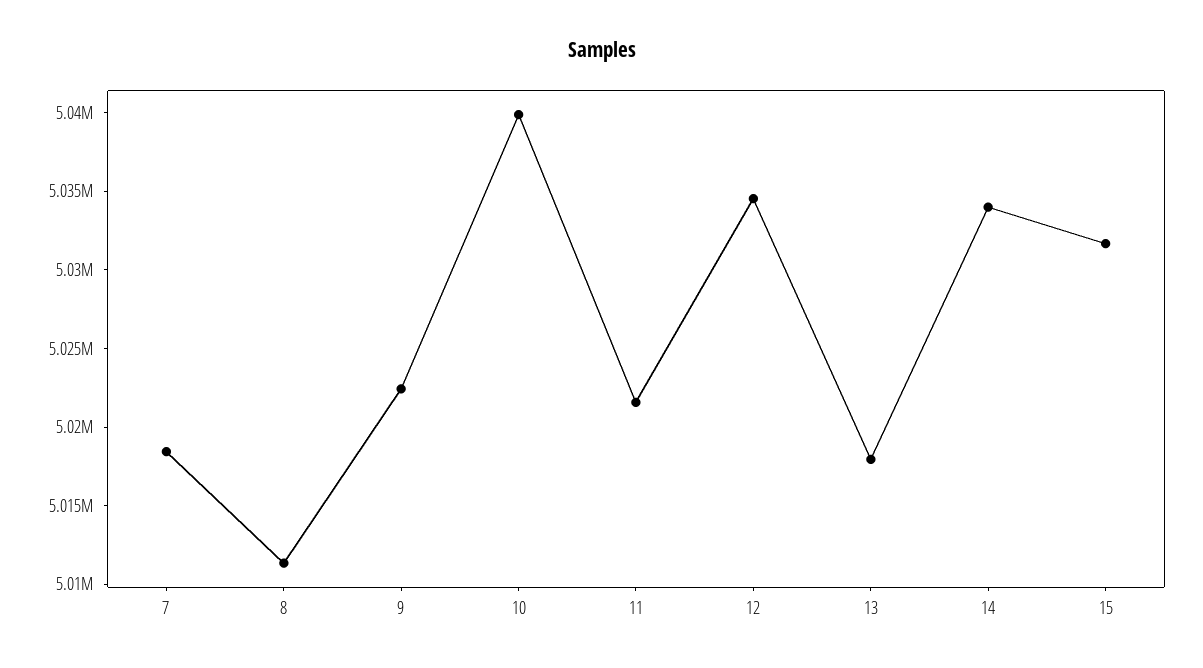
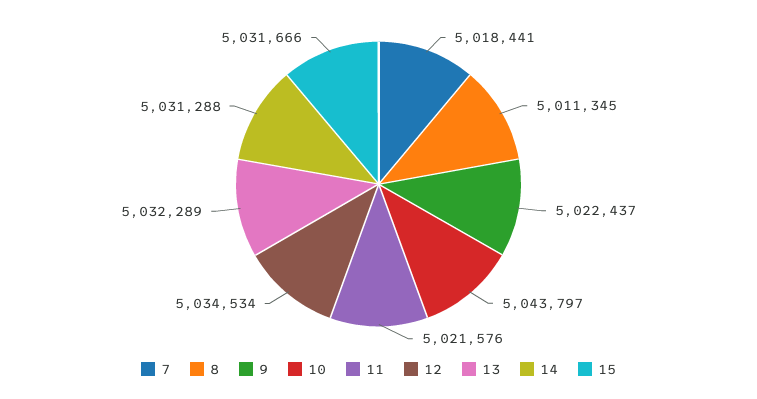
  {
    "7": 5018441,
    "8": 5011345,
    "9": 5022437,
-   "10": 5040000,
+   "10": 5043797,
    "11": 5021576,
    "12": 5034534,
-   "13": 5018000,
+   "13": 5032289,
-   "14": 5034000,
+   "14": 5031288,
    "15": 5031666
  }

